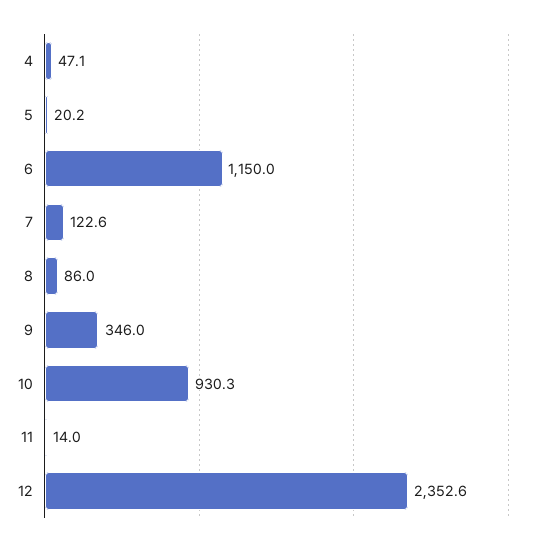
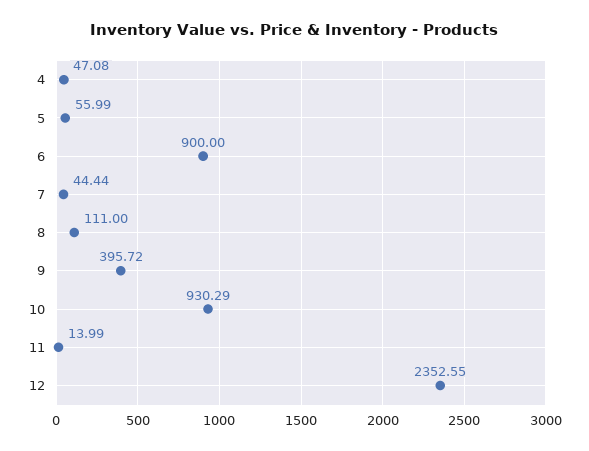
  {
    "4": 47.08,
-   "5": 20.2,
+   "5": 55.99,
-   "6": 1150,
+   "6": 900,
-   "7": 122.6,
+   "7": 44.44,
-   "8": 86,
+   "8": 111,
-   "9": 346,
+   "9": 395.72,
    "10": 930.29,
    "11": 13.99,
    "12": 2352.55
  }

